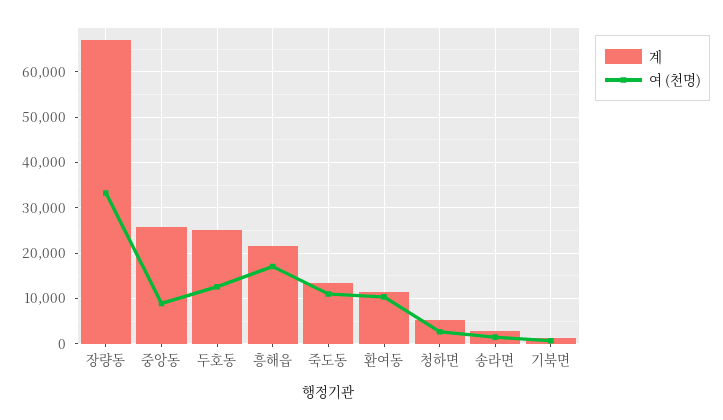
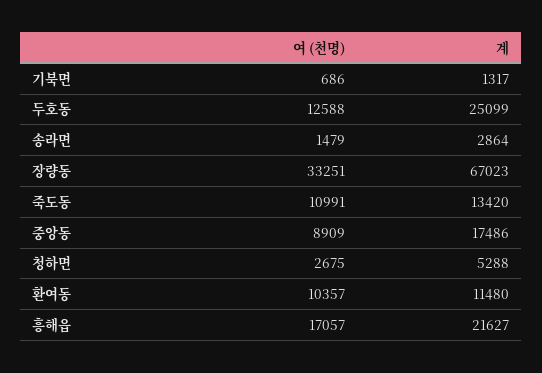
  {
    "계": {
      "장량동": 67023,
-     "중앙동": 26000,
+     "중앙동": 17486,
      "두호동": 25099,
      "흥해읍": 21627,
      "죽도동": 13420,
      "환여동": 11480,
      "청하면": 5288,
      "송라면": 2864,
      "기북면": 1317
    },
    "여 (천명)": {
      "장량동": 33251,
      "중앙동": 8909,
      "두호동": 12588,
      "흥해읍": 17057,
      "죽도동": 10991,
      "환여동": 10357,
      "청하면": 2675,
      "송라면": 1479,
      "기북면": 686
    }
  }

